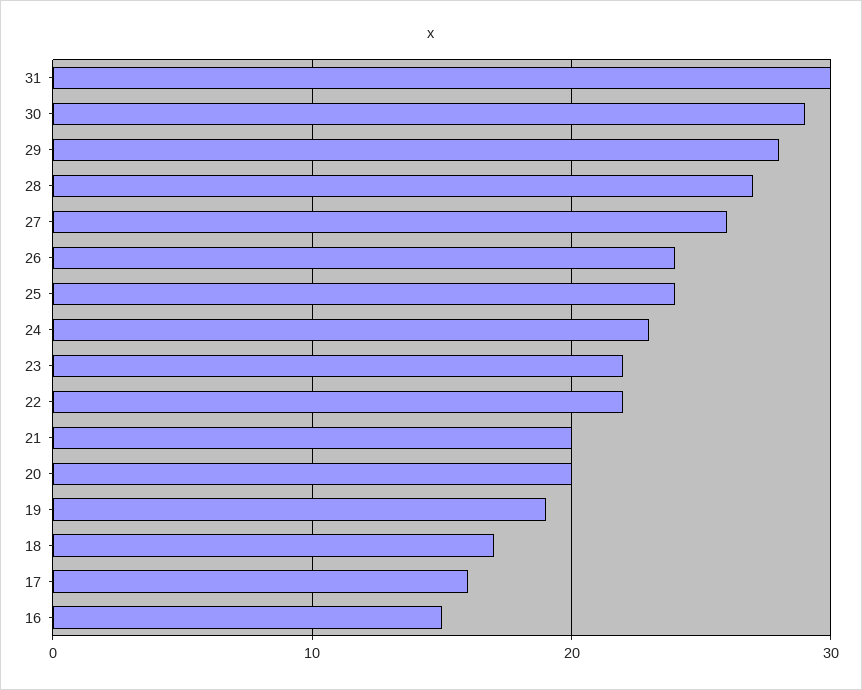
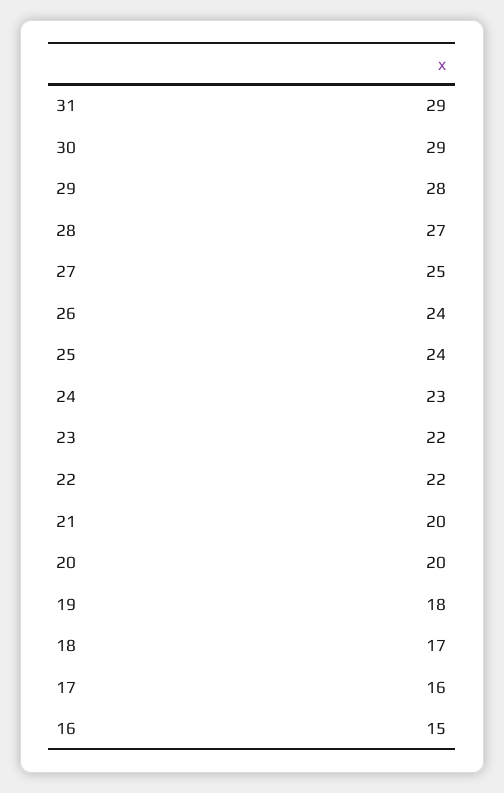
  {
-   "31": 30,
+   "31": 29,
    "30": 29,
    "29": 28,
    "28": 27,
-   "27": 26,
+   "27": 25,
    "26": 24,
    "25": 24,
    "24": 23,
    "23": 22,
    "22": 22,
    "21": 20,
    "20": 20,
-   "19": 19,
+   "19": 18,
    "18": 17,
    "17": 16,
    "16": 15
  }

